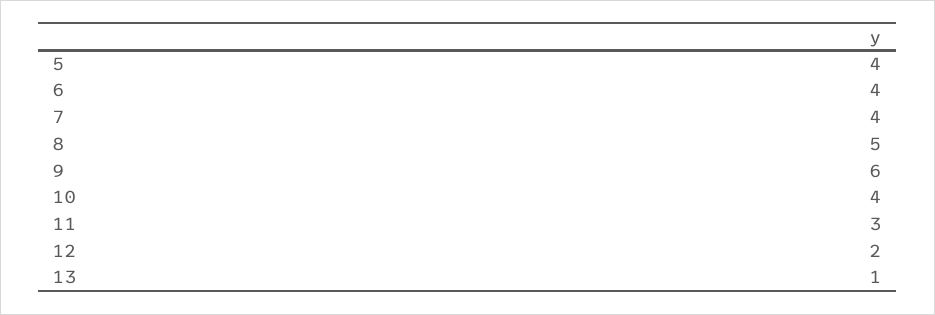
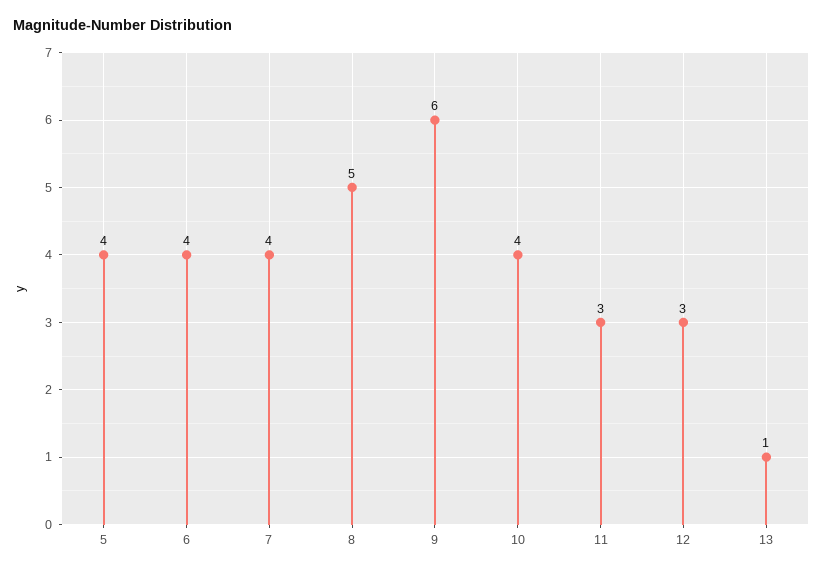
  {
    "5": 4,
    "6": 4,
    "7": 4,
    "8": 5,
    "9": 6,
    "10": 4,
    "11": 3,
-   "12": 2,
+   "12": 3,
    "13": 1
  }

